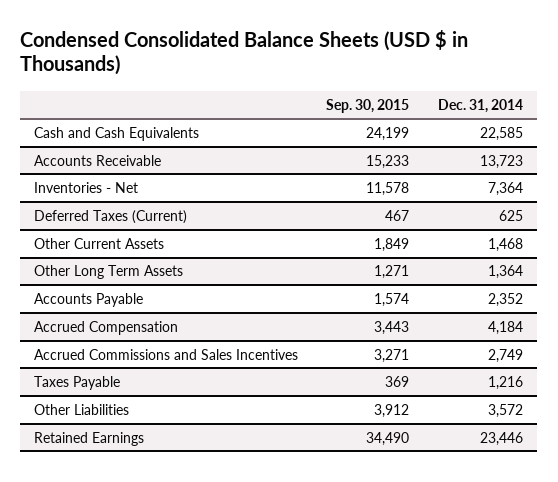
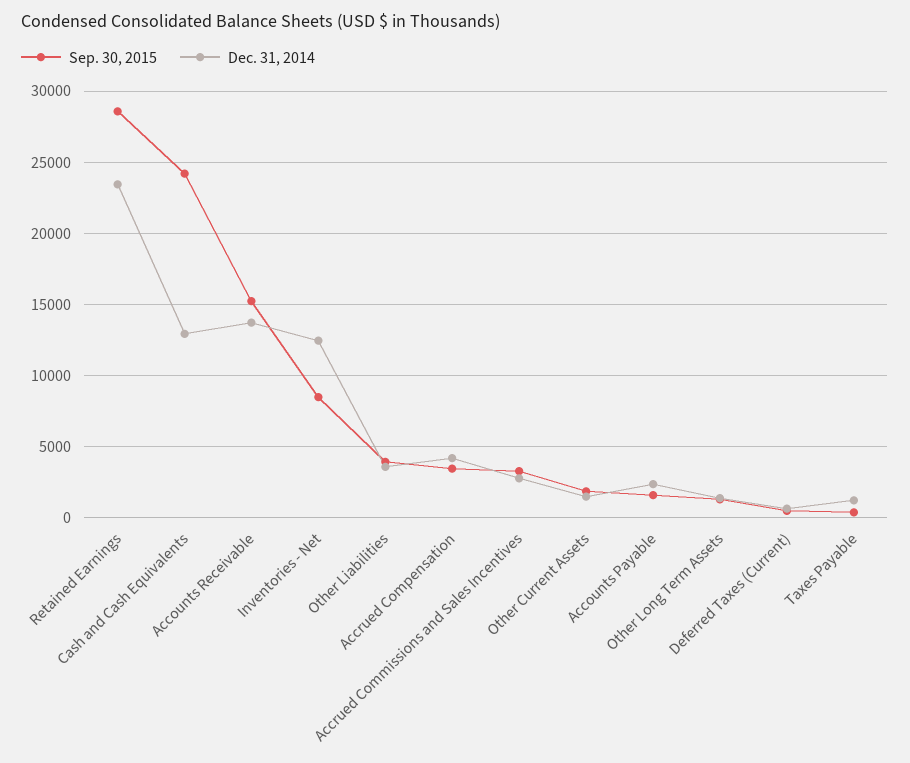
  {
    "Sep. 30, 2015": {
      "Cash and Cash Equivalents": 24199,
      "Accounts Receivable": 15233,
-     "Inventories - Net": 11578,
+     "Inventories - Net": 8500,
      "Deferred Taxes (Current)": 467,
      "Other Current Assets": 1849,
      "Other Long Term Assets": 1271,
      "Accounts Payable": 1574,
      "Accrued Compensation": 3443,
      "Accrued Commissions and Sales Incentives": 3271,
      "Taxes Payable": 369,
      "Other Liabilities": 3912,
-     "Retained Earnings": 34490
+     "Retained Earnings": 28500
    },
    "Dec. 31, 2014": {
-     "Cash and Cash Equivalents": 22585,
+     "Cash and Cash Equivalents": 13000,
      "Accounts Receivable": 13723,
-     "Inventories - Net": 7364,
+     "Inventories - Net": 12500,
      "Deferred Taxes (Current)": 625,
      "Other Current Assets": 1468,
      "Other Long Term Assets": 1364,
      "Accounts Payable": 2352,
      "Accrued Compensation": 4184,
      "Accrued Commissions and Sales Incentives": 2749,
      "Taxes Payable": 1216,
      "Other Liabilities": 3572,
      "Retained Earnings": 23446
    }
  }

